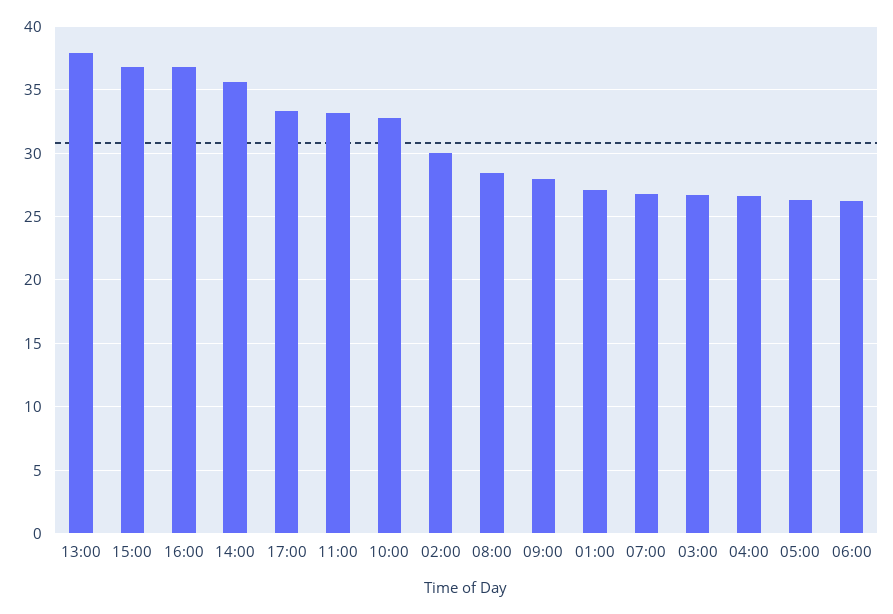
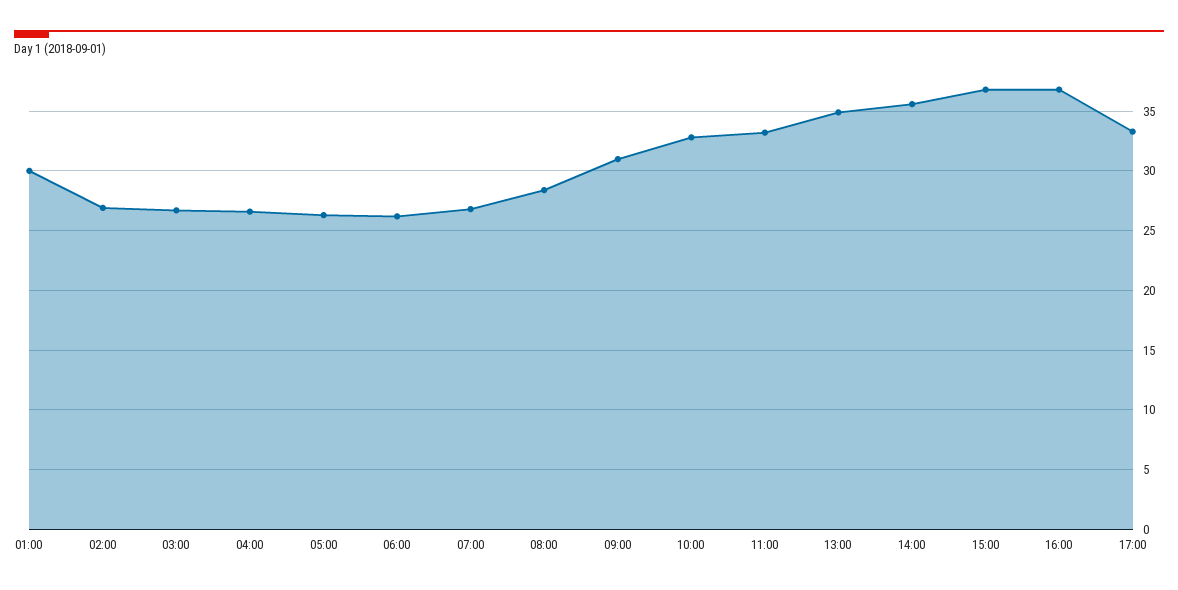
  {
-   "13:00": 38,
+   "13:00": 35,
    "15:00": 37,
    "16:00": 37,
    "14:00": 35.5,
    "17:00": 33.5,
    "11:00": 33,
    "10:00": 33,
-   "02:00": 30,
+   "02:00": 27,
    "08:00": 28.5,
-   "09:00": 28,
+   "09:00": 31,
-   "01:00": 27,
+   "01:00": 30,
    "07:00": 27,
    "03:00": 26.5,
    "04:00": 26.5,
    "05:00": 26.5,
    "06:00": 26
  }

